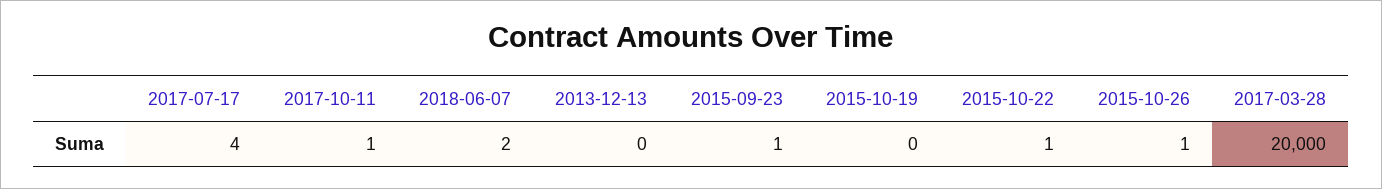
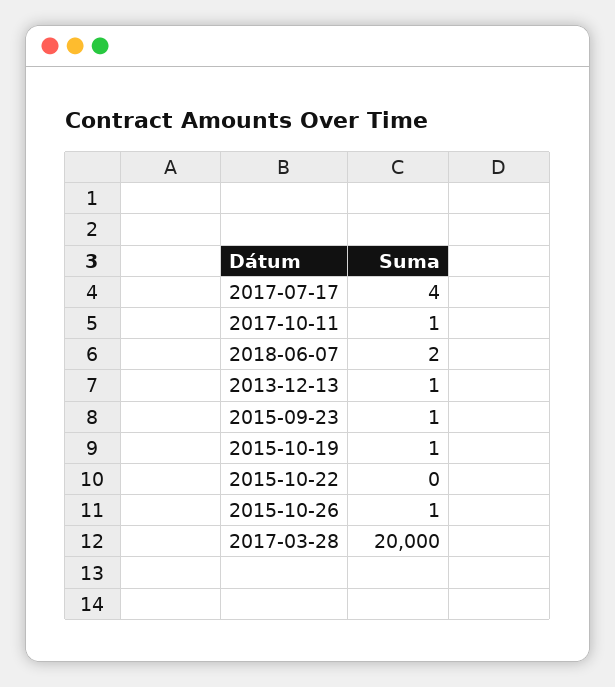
  {
    "2017-07-17": 4,
    "2017-10-11": 1,
    "2018-06-07": 2,
-   "2013-12-13": 0,
+   "2013-12-13": 1,
    "2015-09-23": 1,
-   "2015-10-19": 0,
+   "2015-10-19": 1,
-   "2015-10-22": 1,
+   "2015-10-22": 0,
    "2015-10-26": 1,
    "2017-03-28": 20000
  }

